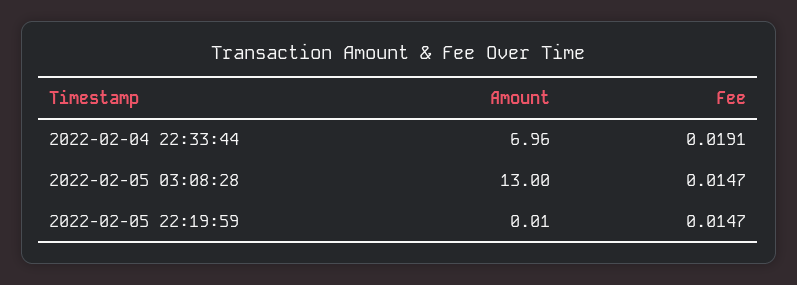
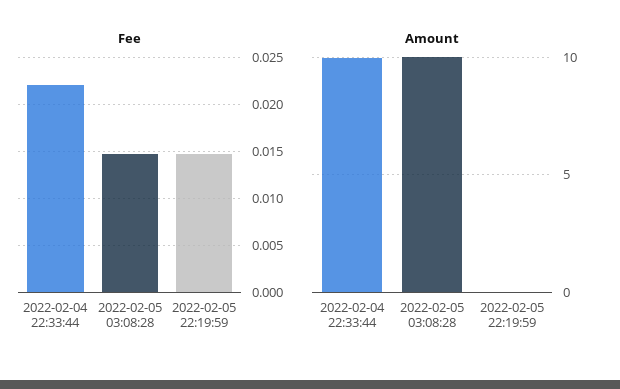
  {
    "Amount": {
-     "2022-02-04 22:33:44": 6.96,
+     "2022-02-04 22:33:44": 10,
-     "2022-02-05 03:08:28": 13,
+     "2022-02-05 03:08:28": 10,
      "2022-02-05 22:19:59": 0.01
    },
    "Fee": {
-     "2022-02-04 22:33:44": 0.0191,
+     "2022-02-04 22:33:44": 0.022,
      "2022-02-05 03:08:28": 0.0147,
      "2022-02-05 22:19:59": 0.0147
    }
  }

